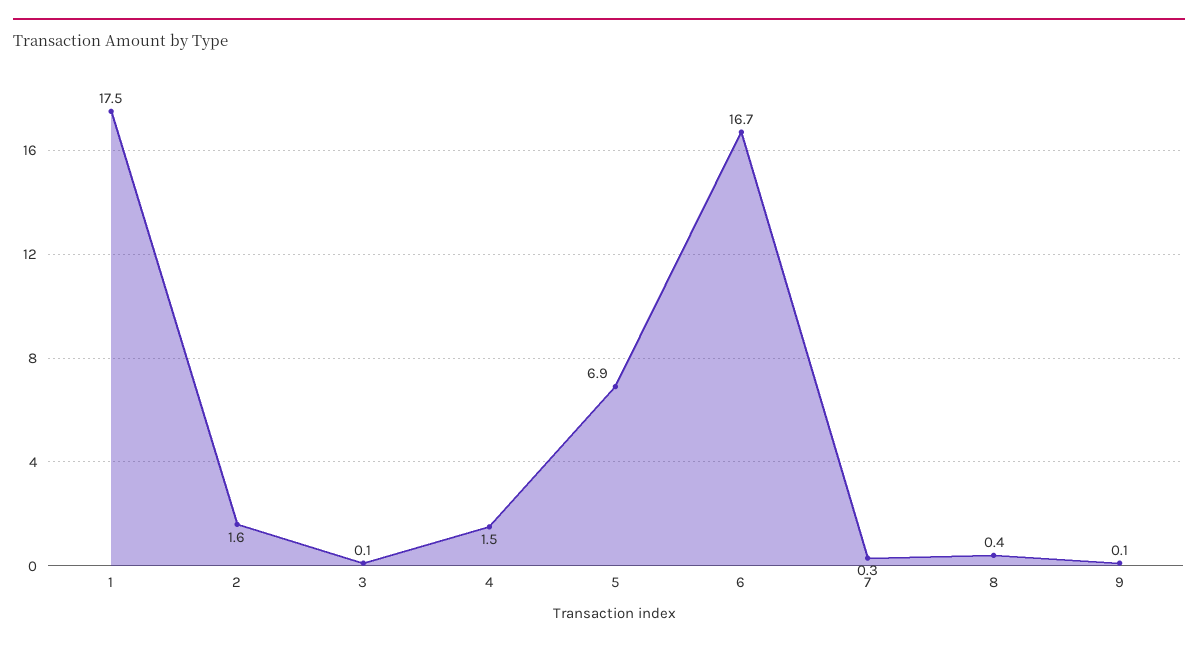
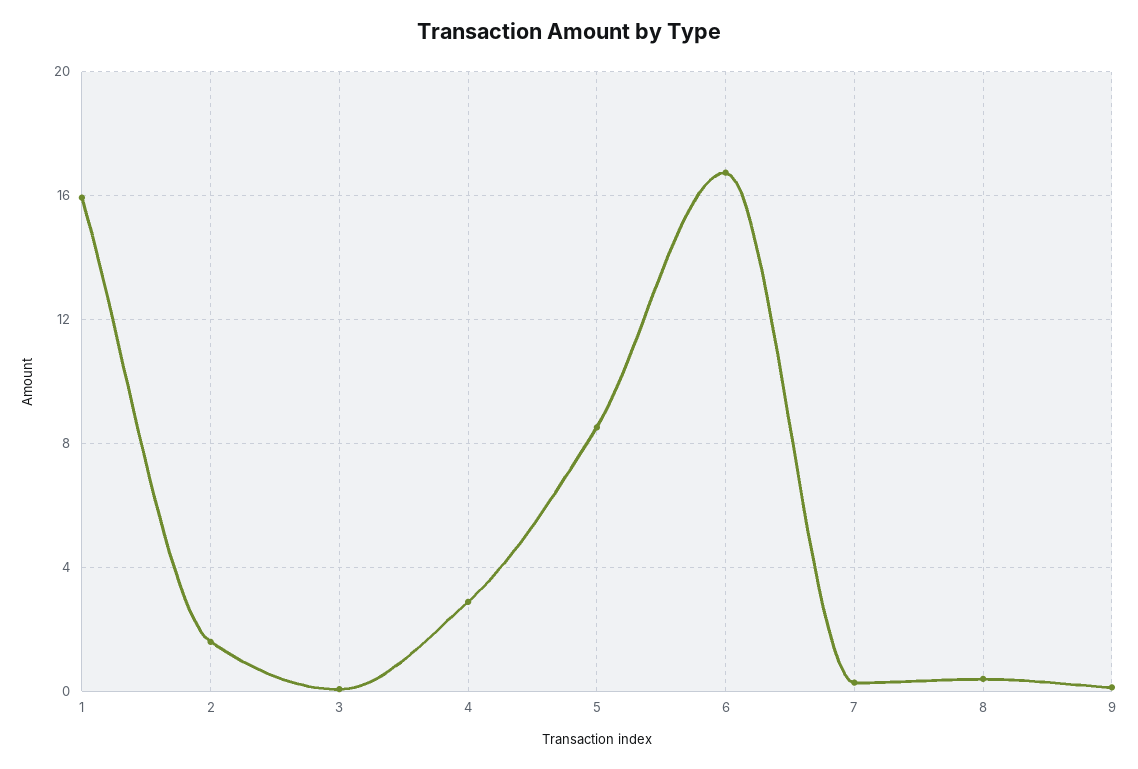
  {
-   "1": 17.5,
+   "1": 16,
    "2": 1.6,
    "3": 0.1,
-   "4": 1.5,
+   "4": 3,
-   "5": 6.9,
+   "5": 8.5,
    "6": 16.7,
    "7": 0.3,
    "8": 0.4,
    "9": 0.1
  }

